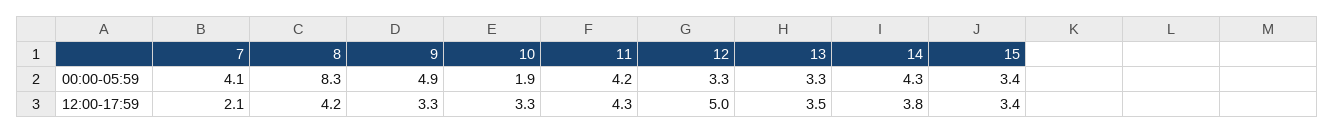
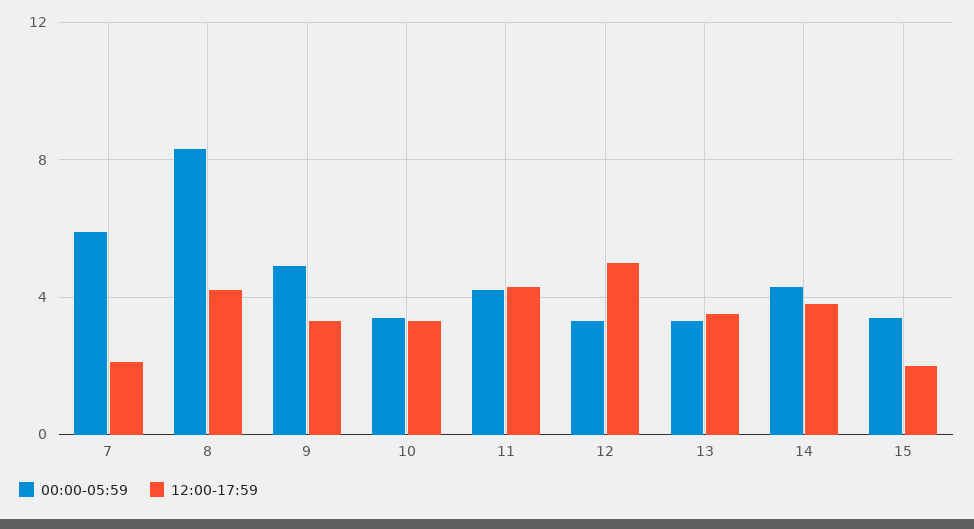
  {
    "00:00-05:59": {
-     "7": 4.1,
+     "7": 6,
      "8": 8.3,
      "9": 4.9,
-     "10": 1.9,
+     "10": 3.5,
      "11": 4.2,
      "12": 3.3,
      "13": 3.3,
      "14": 4.3,
      "15": 3.4
    },
    "12:00-17:59": {
      "7": 2.1,
      "8": 4.2,
      "9": 3.3,
      "10": 3.3,
      "11": 4.3,
      "12": 5,
      "13": 3.5,
      "14": 3.8,
-     "15": 3.4
+     "15": 2
    }
  }

